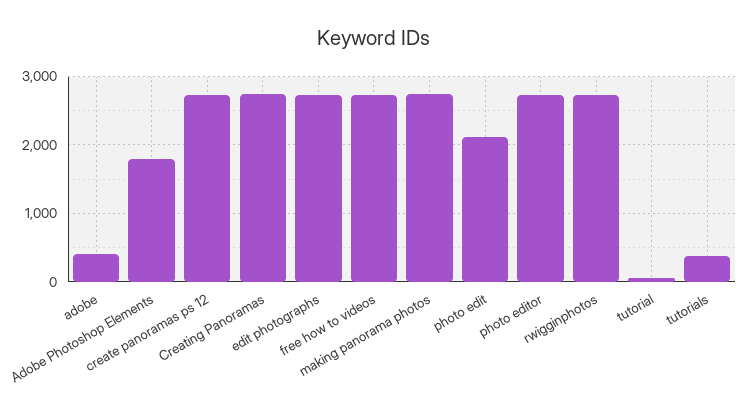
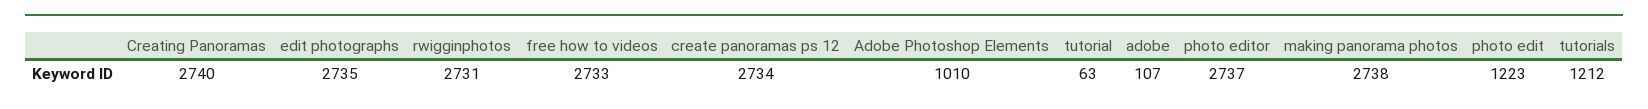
  {
-   "adobe": 400,
+   "adobe": 107,
-   "Adobe Photoshop Elements": 1800,
+   "Adobe Photoshop Elements": 1010,
    "create panoramas ps 12": 2734,
    "Creating Panoramas": 2740,
    "edit photographs": 2735,
    "free how to videos": 2733,
    "making panorama photos": 2738,
-   "photo edit": 2100,
+   "photo edit": 1223,
    "photo editor": 2737,
    "rwigginphotos": 2731,
    "tutorial": 63,
-   "tutorials": 400
+   "tutorials": 1212
  }

